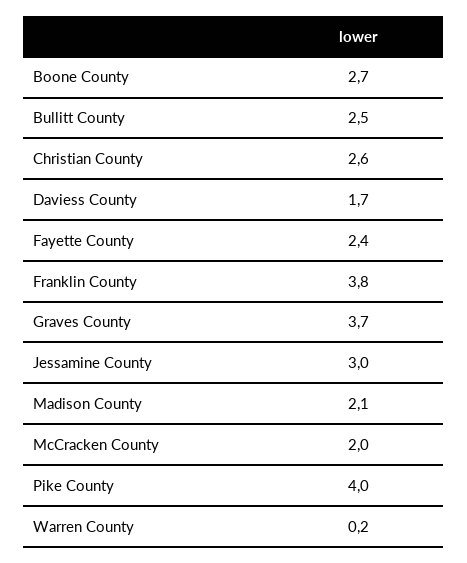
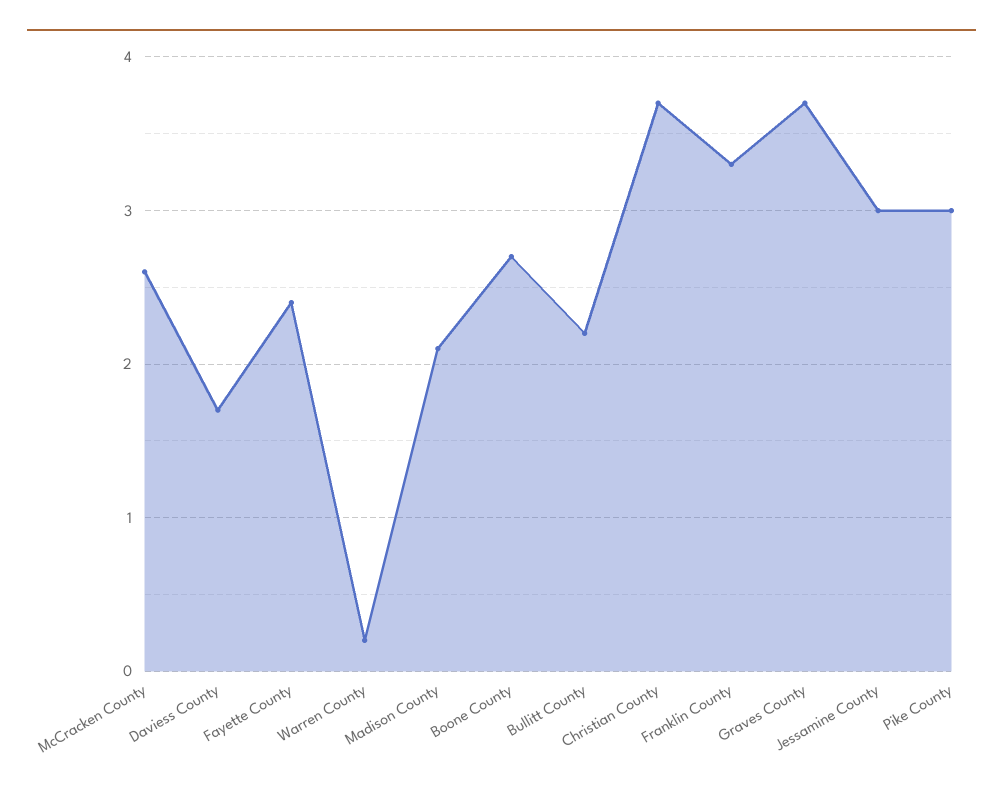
  {
    "Boone County": 2.7,
-   "Bullitt County": 2.5,
+   "Bullitt County": 2.2,
-   "Christian County": 2.6,
+   "Christian County": 3.7,
    "Daviess County": 1.7,
    "Fayette County": 2.4,
-   "Franklin County": 3.8,
+   "Franklin County": 3.3,
    "Graves County": 3.7,
    "Jessamine County": 3,
    "Madison County": 2.1,
-   "McCracken County": 2,
+   "McCracken County": 2.6,
-   "Pike County": 4,
+   "Pike County": 3,
    "Warren County": 0.2
  }

